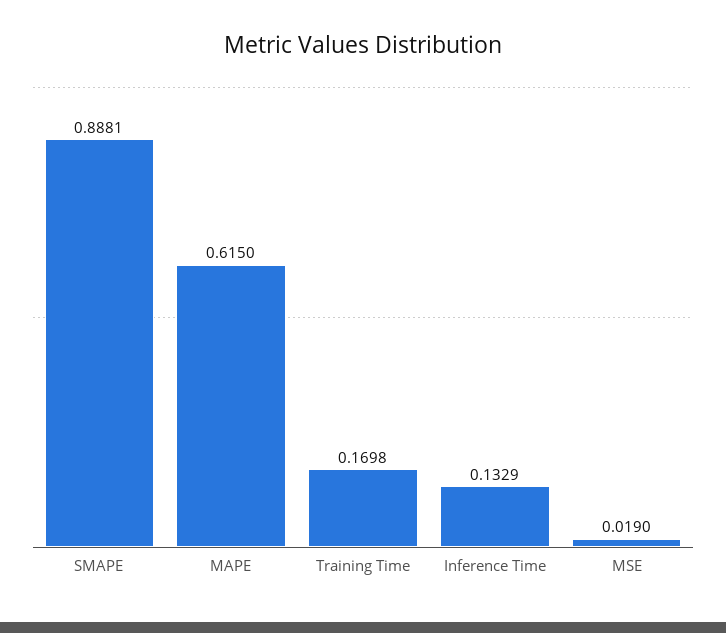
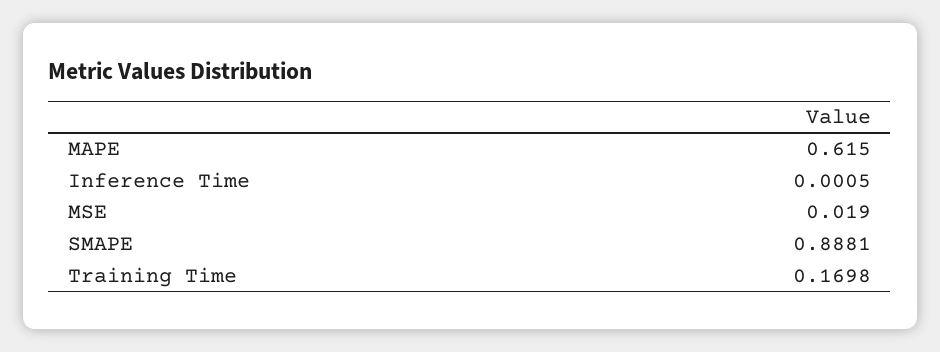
  {
    "SMAPE": 0.8881,
    "MAPE": 0.615,
    "Training Time": 0.1698,
-   "Inference Time": 0.1329,
+   "Inference Time": 0.0005,
    "MSE": 0.019
  }

